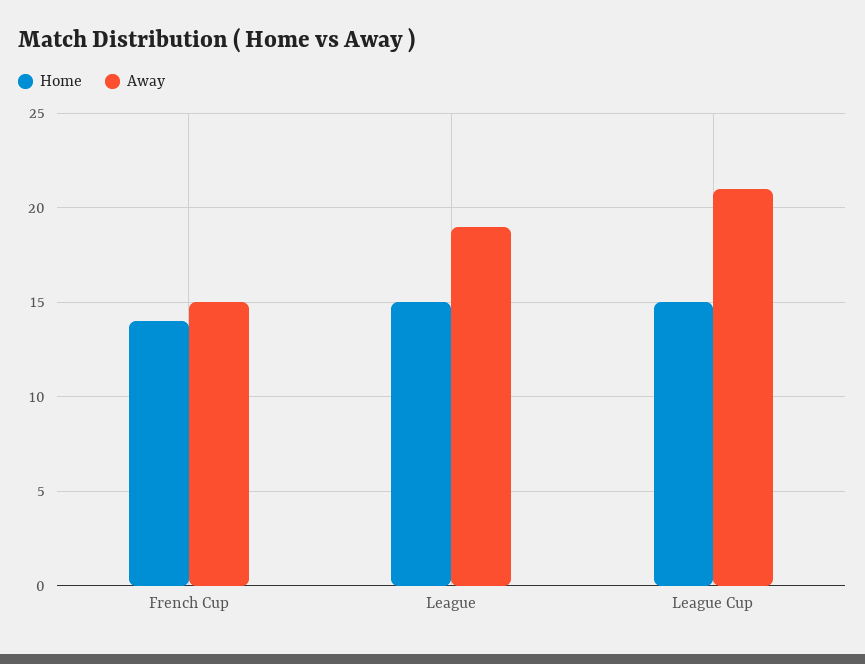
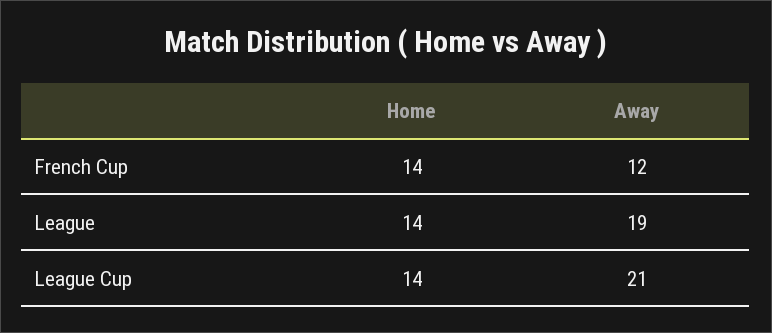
  {
    "Home": {
      "French Cup": 14,
-     "League": 15,
+     "League": 14,
-     "League Cup": 15
+     "League Cup": 14
    },
    "Away": {
-     "French Cup": 15,
+     "French Cup": 12,
      "League": 19,
      "League Cup": 21
    }
  }

